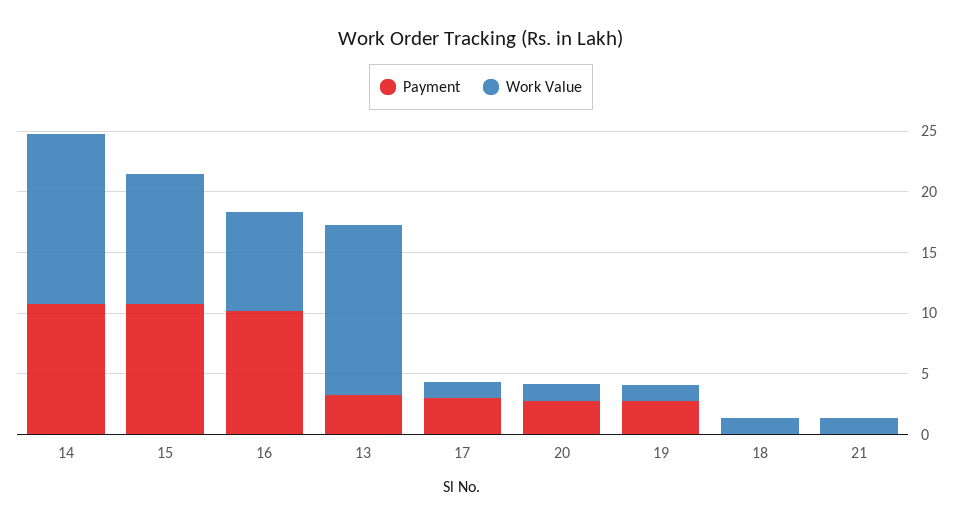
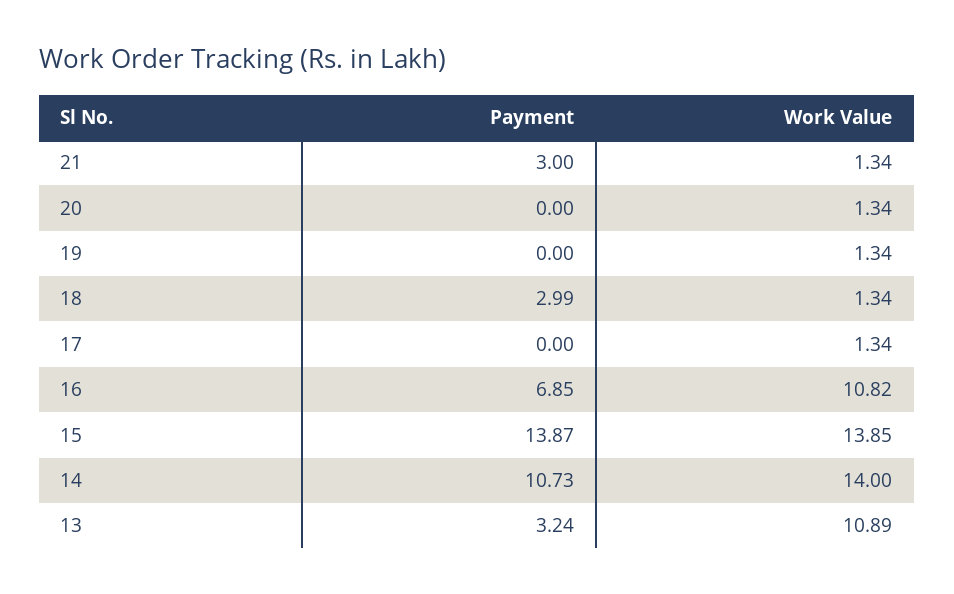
  {
    "Payment": {
      "14": 10.73,
-     "15": 11,
+     "15": 13.87,
-     "16": 10,
+     "16": 6.85,
      "13": 3.24,
-     "17": 3,
+     "17": 0,
-     "20": 3,
+     "20": 0,
-     "19": 3,
+     "19": 0,
-     "18": 0,
+     "18": 2.99,
-     "21": 0
+     "21": 3
    },
    "Work Value": {
      "14": 14,
-     "15": 11,
+     "15": 13.85,
-     "16": 8,
+     "16": 10.82,
-     "13": 14,
+     "13": 10.89,
      "17": 1.34,
      "20": 1.34,
      "19": 1.34,
      "18": 1.34,
      "21": 1.34
    }
  }

